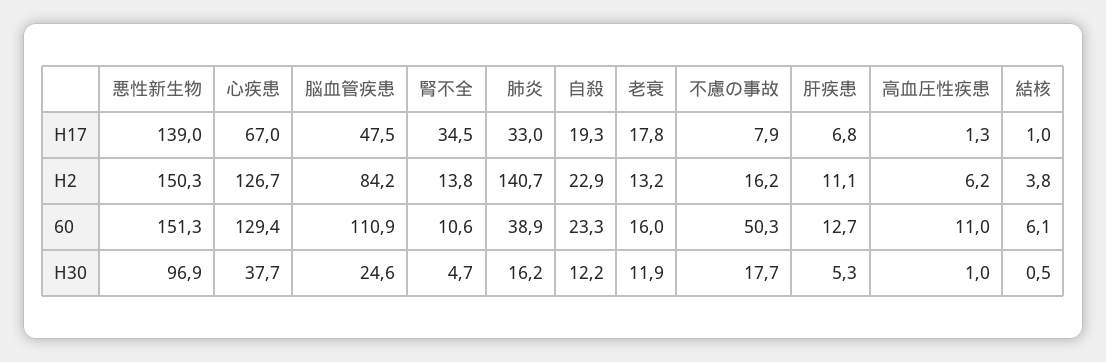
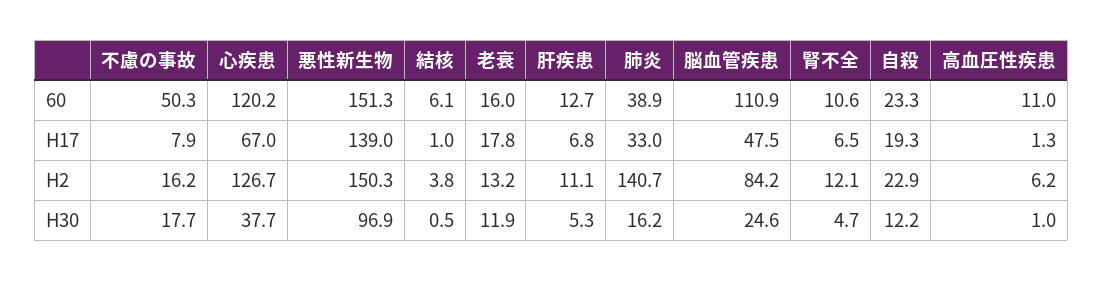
  {
    "悪性新生物": {
      "H17": 139,
      "H2": 150.3,
      "60": 151.3,
      "H30": 96.9
    },
    "心疾患": {
      "H17": 67,
      "H2": 126.7,
-     "60": 129.4,
+     "60": 120.2,
      "H30": 37.7
    },
    "脳血管疾患": {
      "H17": 47.5,
      "H2": 84.2,
      "60": 110.9,
      "H30": 24.6
    },
    "腎不全": {
-     "H17": 34.5,
+     "H17": 6.5,
-     "H2": 13.8,
+     "H2": 12.1,
      "60": 10.6,
      "H30": 4.7
    },
    "肺炎": {
      "H17": 33,
      "H2": 140.7,
      "60": 38.9,
      "H30": 16.2
    },
    "自殺": {
      "H17": 19.3,
      "H2": 22.9,
      "60": 23.3,
      "H30": 12.2
    },
    "老衰": {
      "H17": 17.8,
      "H2": 13.2,
      "60": 16,
      "H30": 11.9
    },
    "不慮の事故": {
      "H17": 7.9,
      "H2": 16.2,
      "60": 50.3,
      "H30": 17.7
    },
    "肝疾患": {
      "H17": 6.8,
      "H2": 11.1,
      "60": 12.7,
      "H30": 5.3
    },
    "高血圧性疾患": {
      "H17": 1.3,
      "H2": 6.2,
      "60": 11,
      "H30": 1
    },
    "結核": {
      "H17": 1,
      "H2": 3.8,
      "60": 6.1,
      "H30": 0.5
    }
  }

